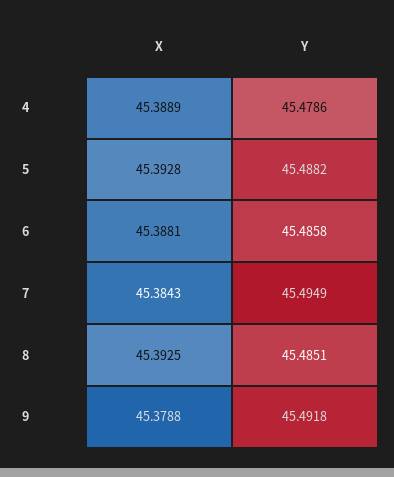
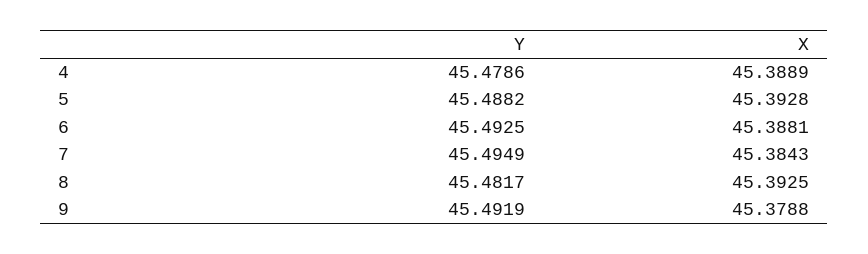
  {
    "X": {
      "4": 45.3889,
      "5": 45.3928,
      "6": 45.3881,
      "7": 45.3843,
      "8": 45.3925,
      "9": 45.3788
    },
    "Y": {
      "4": 45.4786,
      "5": 45.4882,
-     "6": 45.4858,
+     "6": 45.4925,
      "7": 45.4949,
-     "8": 45.4851,
+     "8": 45.4817,
-     "9": 45.4918
+     "9": 45.4919
    }
  }

